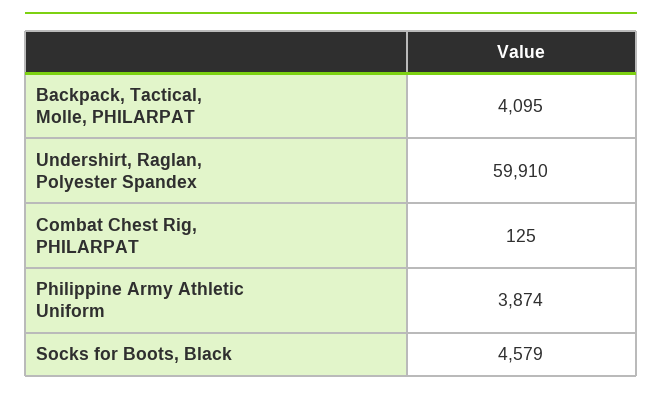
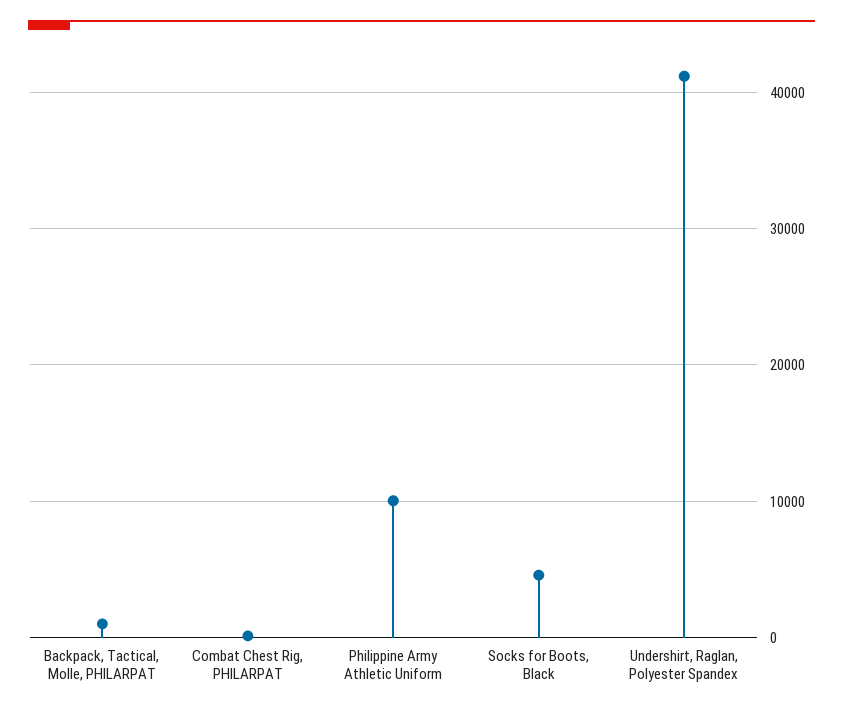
  {
-   "Backpack, Tactical, Molle, PHILARPAT": 4095,
+   "Backpack, Tactical, Molle, PHILARPAT": 1000,
-   "Undershirt, Raglan, Polyester Spandex": 59910,
+   "Undershirt, Raglan, Polyester Spandex": 41000,
    "Combat Chest Rig, PHILARPAT": 125,
-   "Philippine Army Athletic Uniform": 3874,
+   "Philippine Army Athletic Uniform": 10000,
    "Socks for Boots, Black": 4579
  }

